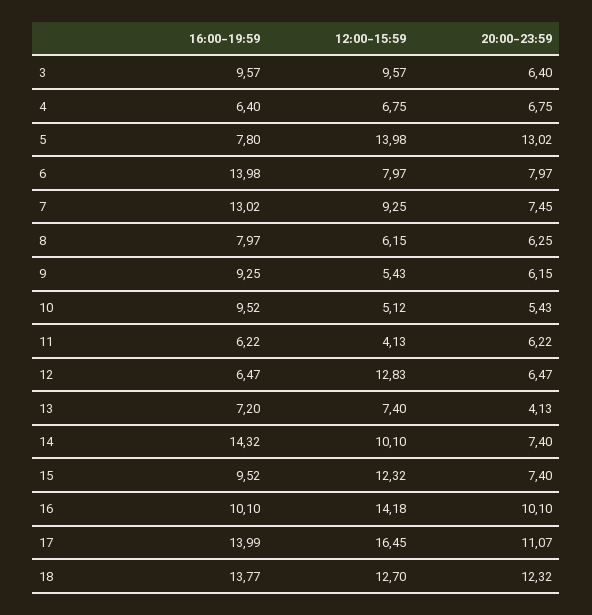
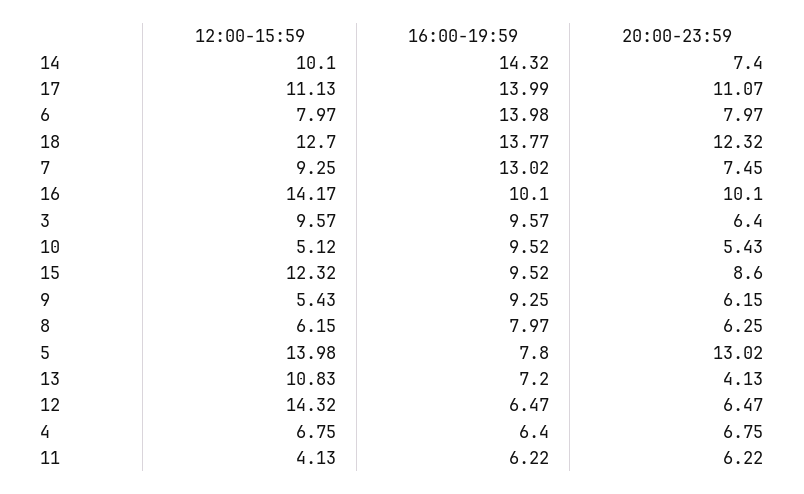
  {
    "16:00-19:59": {
      "3": 9.57,
      "4": 6.4,
      "5": 7.8,
      "6": 13.98,
      "7": 13.02,
      "8": 7.97,
      "9": 9.25,
      "10": 9.52,
      "11": 6.22,
      "12": 6.47,
      "13": 7.2,
      "14": 14.32,
      "15": 9.52,
      "16": 10.1,
      "17": 13.99,
      "18": 13.77
    },
    "12:00-15:59": {
      "3": 9.57,
      "4": 6.75,
      "5": 13.98,
      "6": 7.97,
      "7": 9.25,
      "8": 6.15,
      "9": 5.43,
      "10": 5.12,
      "11": 4.13,
-     "12": 12.83,
+     "12": 14.32,
-     "13": 7.4,
+     "13": 10.83,
      "14": 10.1,
      "15": 12.32,
-     "16": 14.18,
+     "16": 14.17,
-     "17": 16.45,
+     "17": 11.13,
      "18": 12.7
    },
    "20:00-23:59": {
      "3": 6.4,
      "4": 6.75,
      "5": 13.02,
      "6": 7.97,
      "7": 7.45,
      "8": 6.25,
      "9": 6.15,
      "10": 5.43,
      "11": 6.22,
      "12": 6.47,
      "13": 4.13,
      "14": 7.4,
-     "15": 7.4,
+     "15": 8.6,
      "16": 10.1,
      "17": 11.07,
      "18": 12.32
    }
  }

